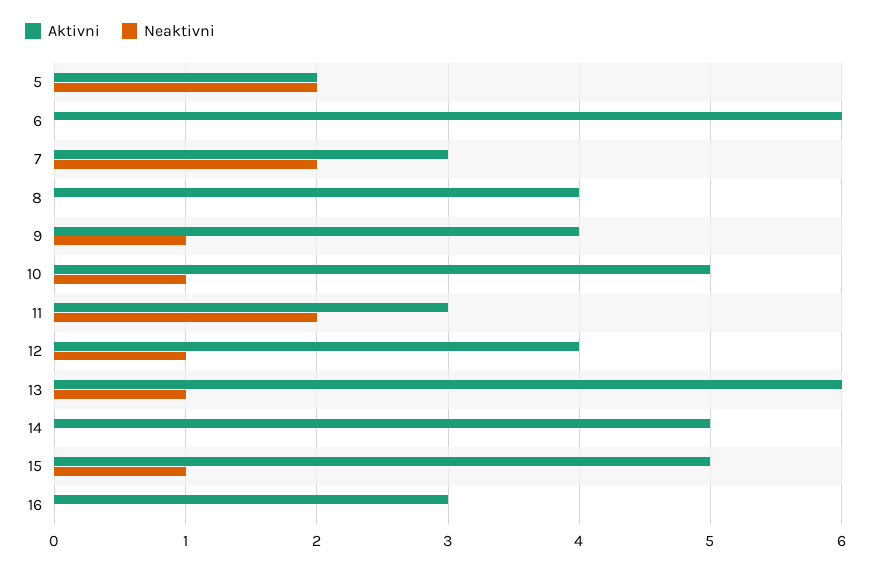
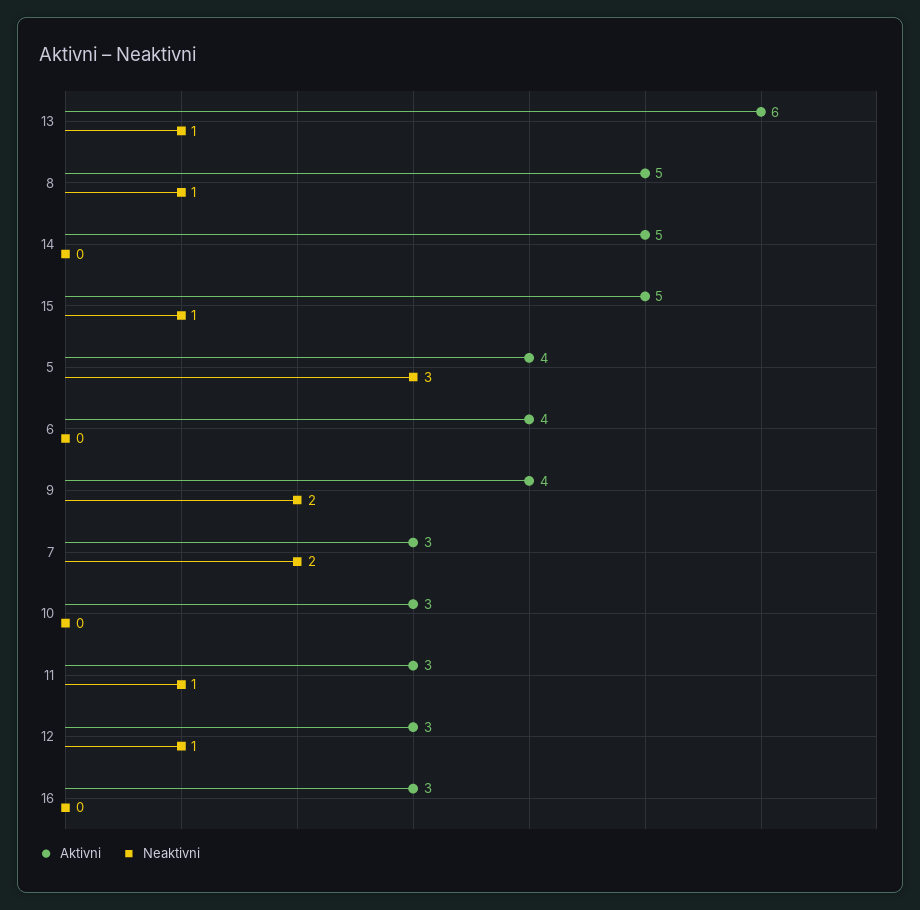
  {
    "Aktivni": {
-     "5": 2,
+     "5": 4,
-     "6": 6,
+     "6": 4,
      "7": 3,
-     "8": 4,
+     "8": 5,
      "9": 4,
-     "10": 5,
+     "10": 3,
      "11": 3,
-     "12": 4,
+     "12": 3,
      "13": 6,
      "14": 5,
      "15": 5,
      "16": 3
    },
    "Neaktivni": {
-     "5": 2,
+     "5": 3,
      "6": 0,
      "7": 2,
-     "8": 0,
+     "8": 1,
-     "9": 1,
+     "9": 2,
-     "10": 1,
+     "10": 0,
-     "11": 2,
+     "11": 1,
      "12": 1,
      "13": 1,
      "14": 0,
      "15": 1,
      "16": 0
    }
  }

